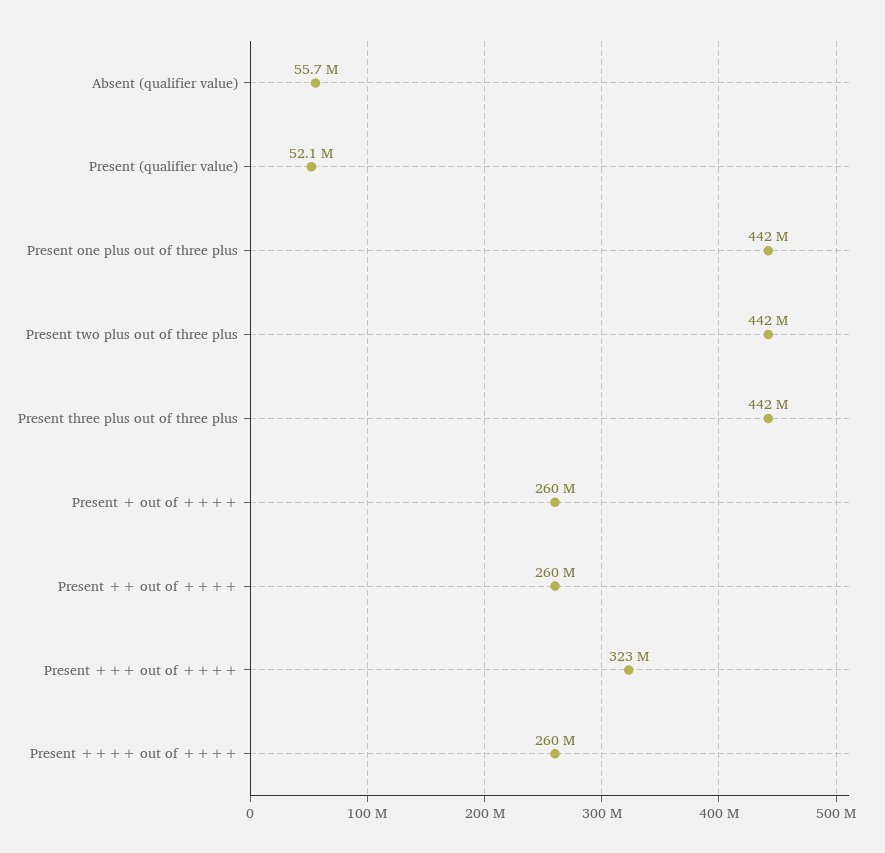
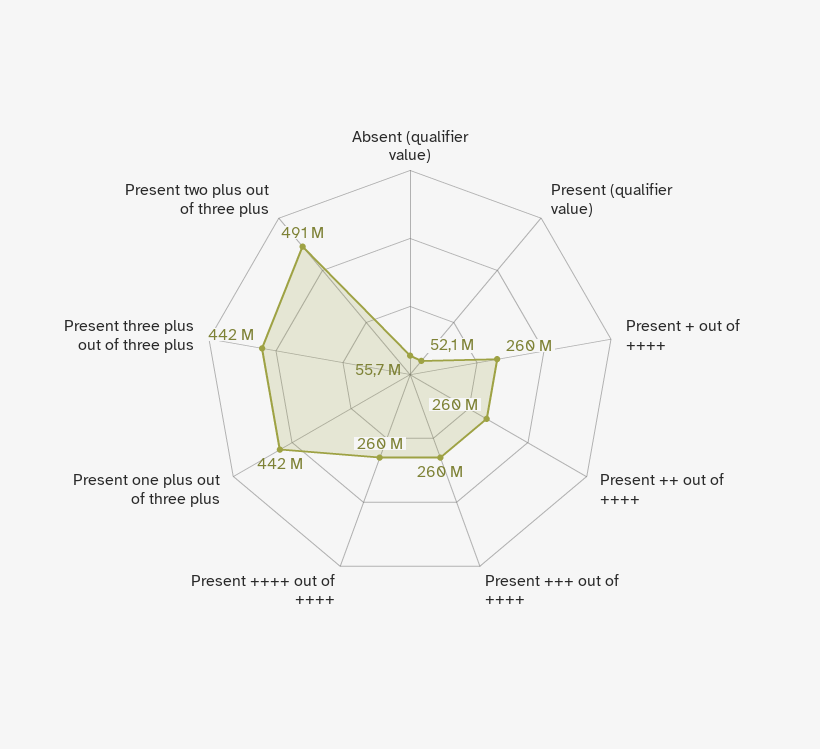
  {
    "Absent (qualifier value)": 55700000,
    "Present (qualifier value)": 52100000,
    "Present one plus out of three plus": 442000000,
-   "Present two plus out of three plus": 442000000,
+   "Present two plus out of three plus": 491000000,
    "Present three plus out of three plus": 442000000,
    "Present + out of ++++": 260000000,
    "Present ++ out of ++++": 260000000,
-   "Present +++ out of ++++": 323000000,
+   "Present +++ out of ++++": 260000000,
    "Present ++++ out of ++++": 260000000
  }

